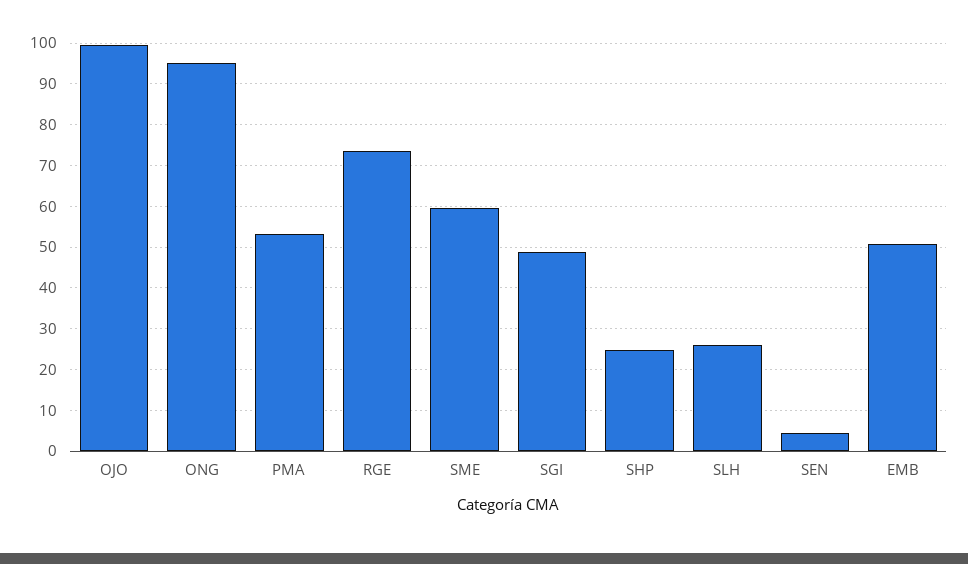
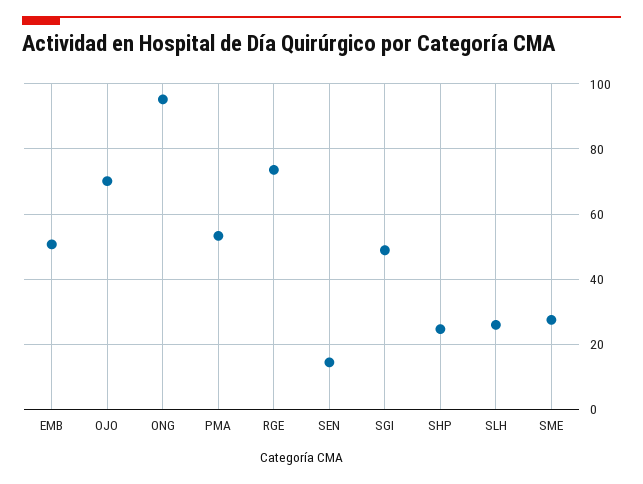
  {
-   "OJO": 100,
+   "OJO": 70,
    "ONG": 96,
    "PMA": 54,
    "RGE": 74,
-   "SME": 60,
+   "SME": 28,
    "SGI": 48,
    "SHP": 24,
    "SLH": 26,
-   "SEN": 4,
+   "SEN": 14,
    "EMB": 50
  }

